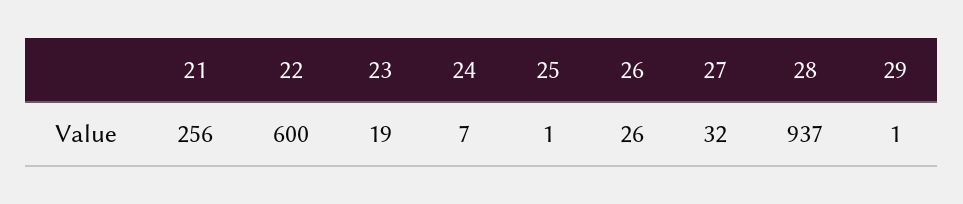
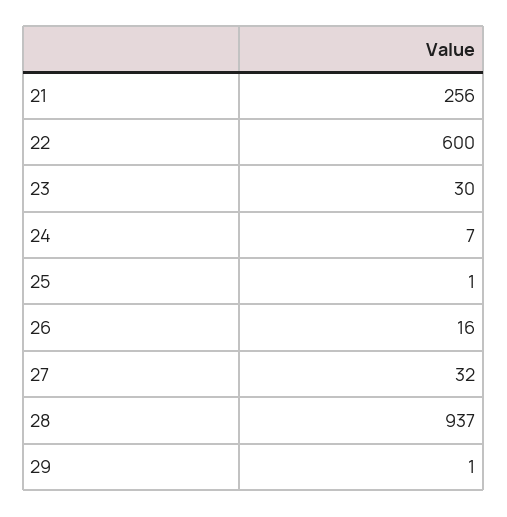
  {
    "21": 256,
    "22": 600,
-   "23": 19,
+   "23": 30,
    "24": 7,
    "25": 1,
-   "26": 26,
+   "26": 16,
    "27": 32,
    "28": 937,
    "29": 1
  }

